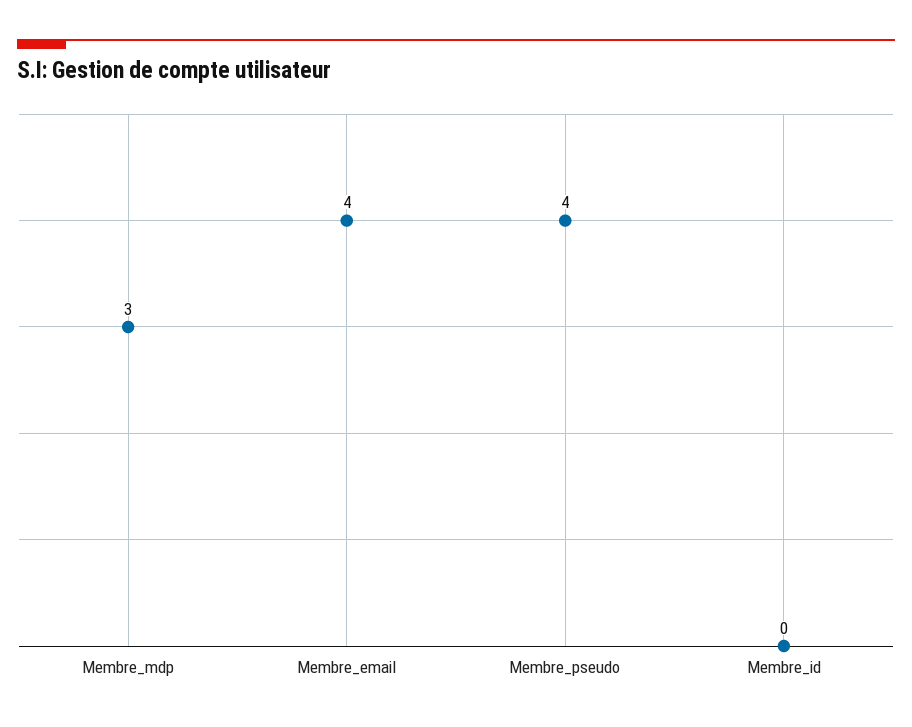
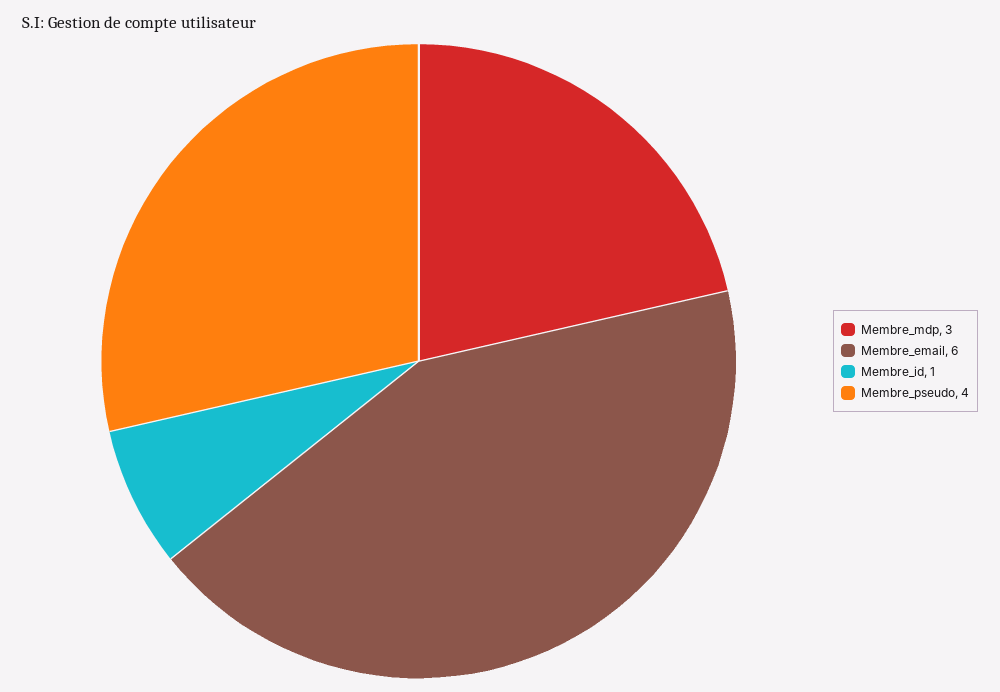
  {
    "Membre_mdp": 3,
-   "Membre_email": 4,
+   "Membre_email": 6,
    "Membre_pseudo": 4,
-   "Membre_id": 0
+   "Membre_id": 1
  }

